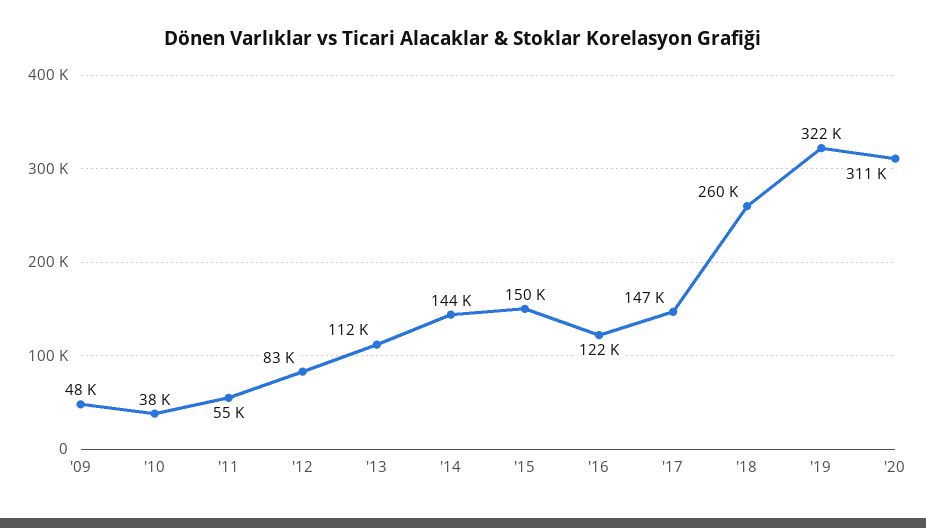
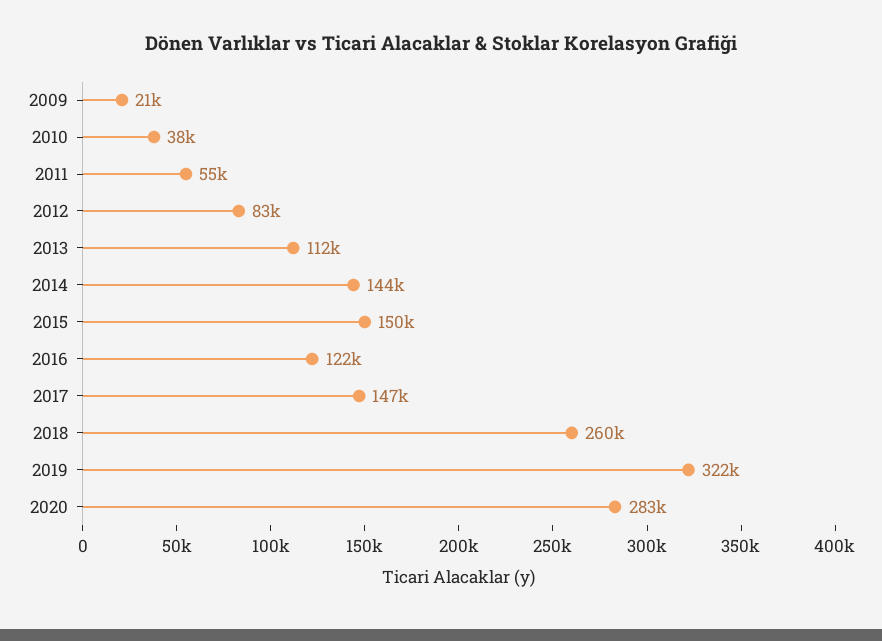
  {
-   "'09": 48000,
+   "'09": 21000,
    "'10": 38000,
    "'11": 55000,
    "'12": 83000,
    "'13": 112000,
    "'14": 144000,
    "'15": 150000,
    "'16": 122000,
    "'17": 147000,
    "'18": 260000,
    "'19": 322000,
-   "'20": 311000
+   "'20": 283000
  }

